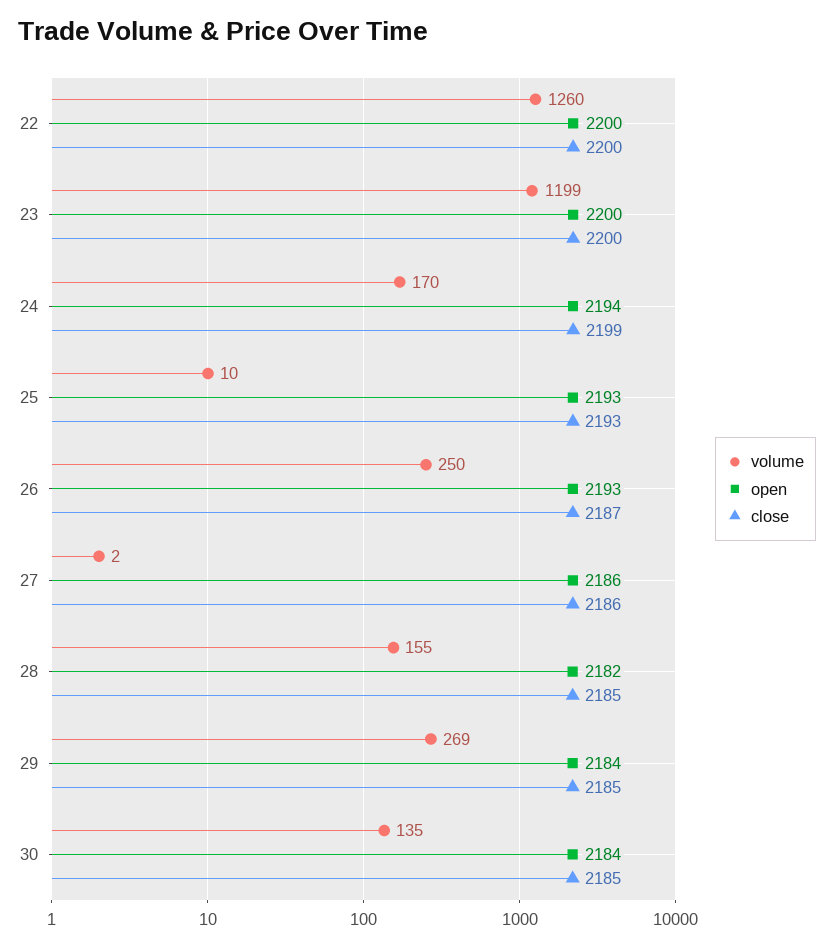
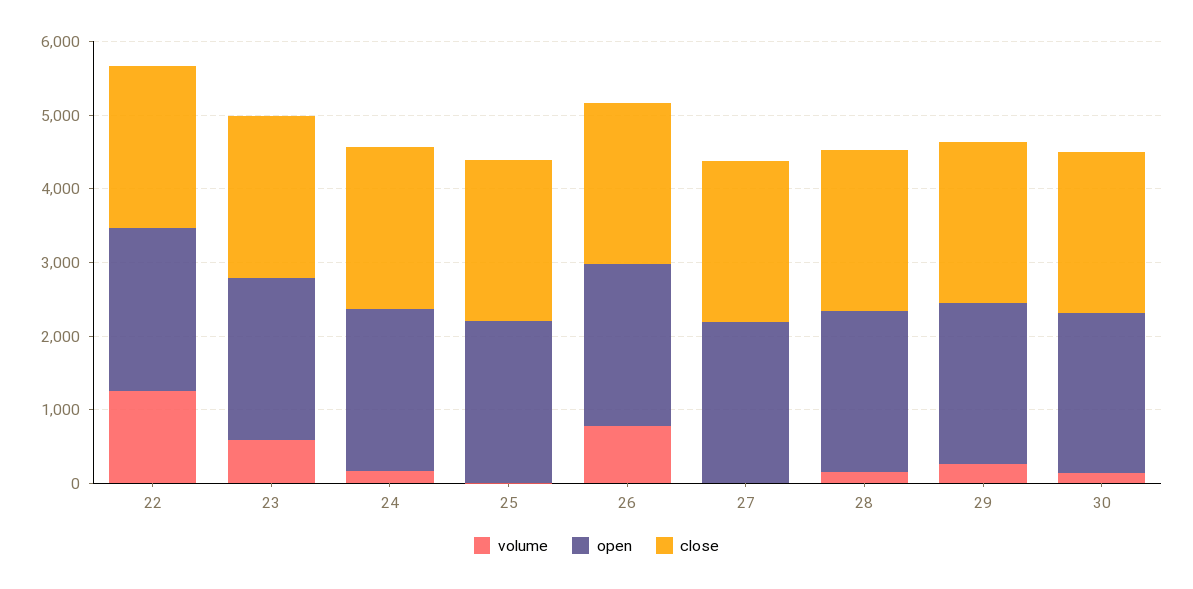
  {
    "volume": {
      "22": 1260,
-     "23": 1199,
+     "23": 600,
      "24": 170,
      "25": 10,
-     "26": 250,
+     "26": 800,
      "27": 2,
      "28": 155,
      "29": 269,
      "30": 135
    },
    "open": {
      "22": 2200,
      "23": 2200,
      "24": 2194,
      "25": 2193,
      "26": 2193,
      "27": 2186,
      "28": 2182,
      "29": 2184,
      "30": 2184
    },
    "close": {
      "22": 2200,
      "23": 2200,
      "24": 2199,
      "25": 2193,
      "26": 2187,
      "27": 2186,
      "28": 2185,
      "29": 2185,
      "30": 2185
    }
  }

